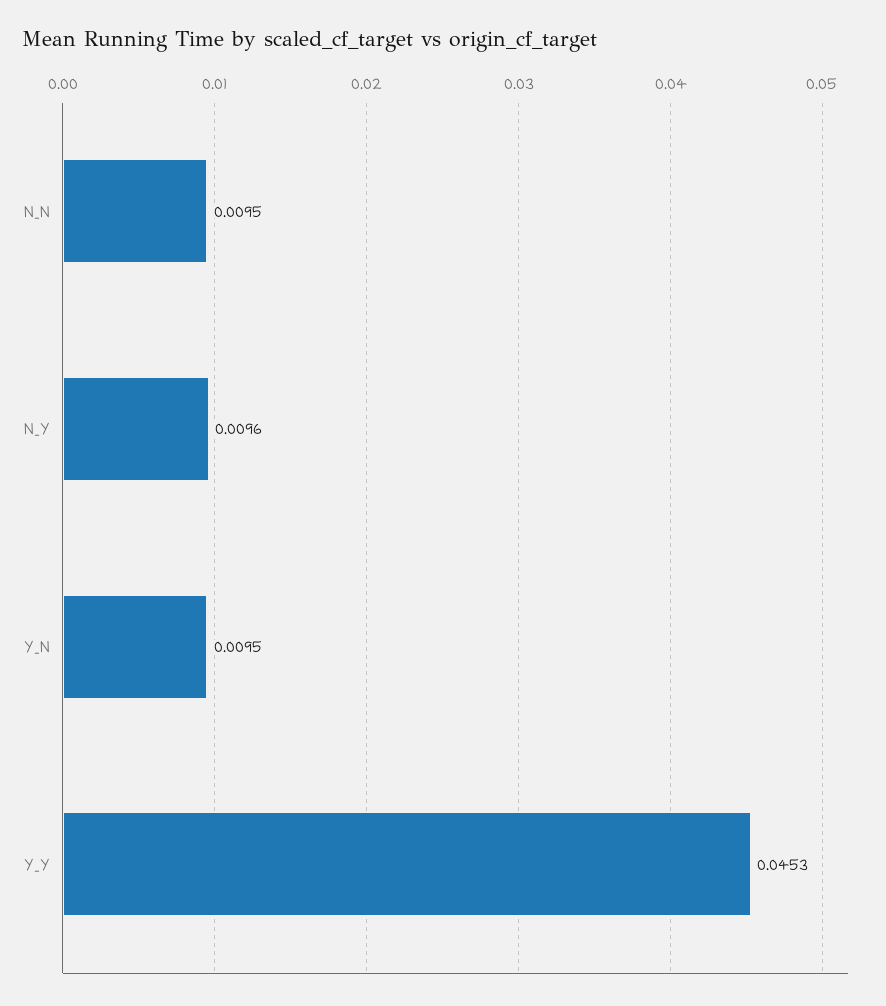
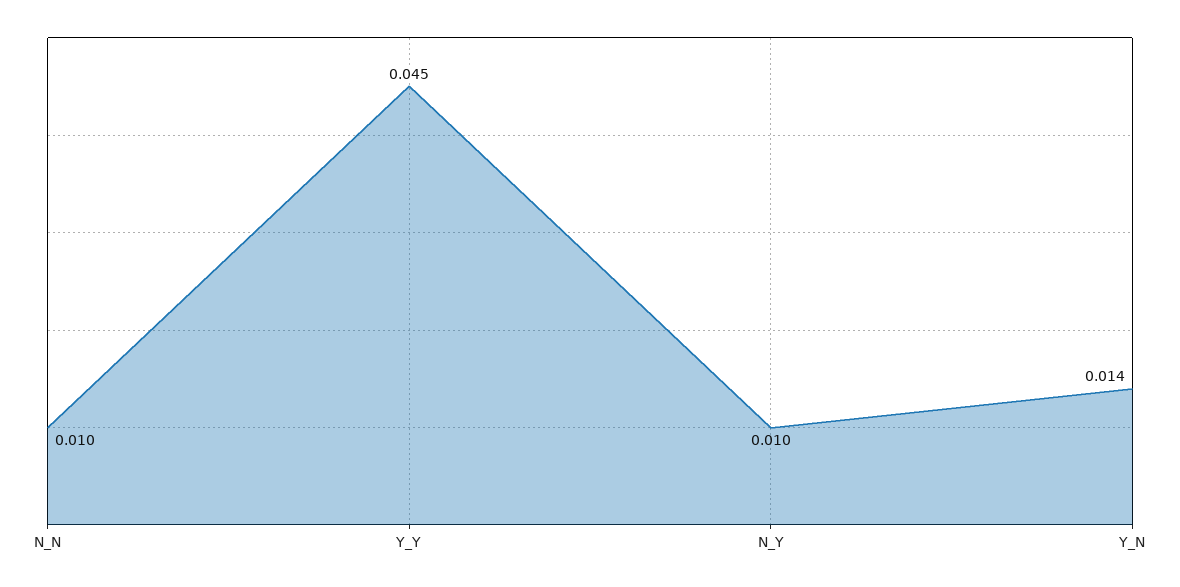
  {
    "N_N": 0.0095,
    "N_Y": 0.0096,
-   "Y_N": 0.0095,
+   "Y_N": 0.014,
    "Y_Y": 0.0453
  }

